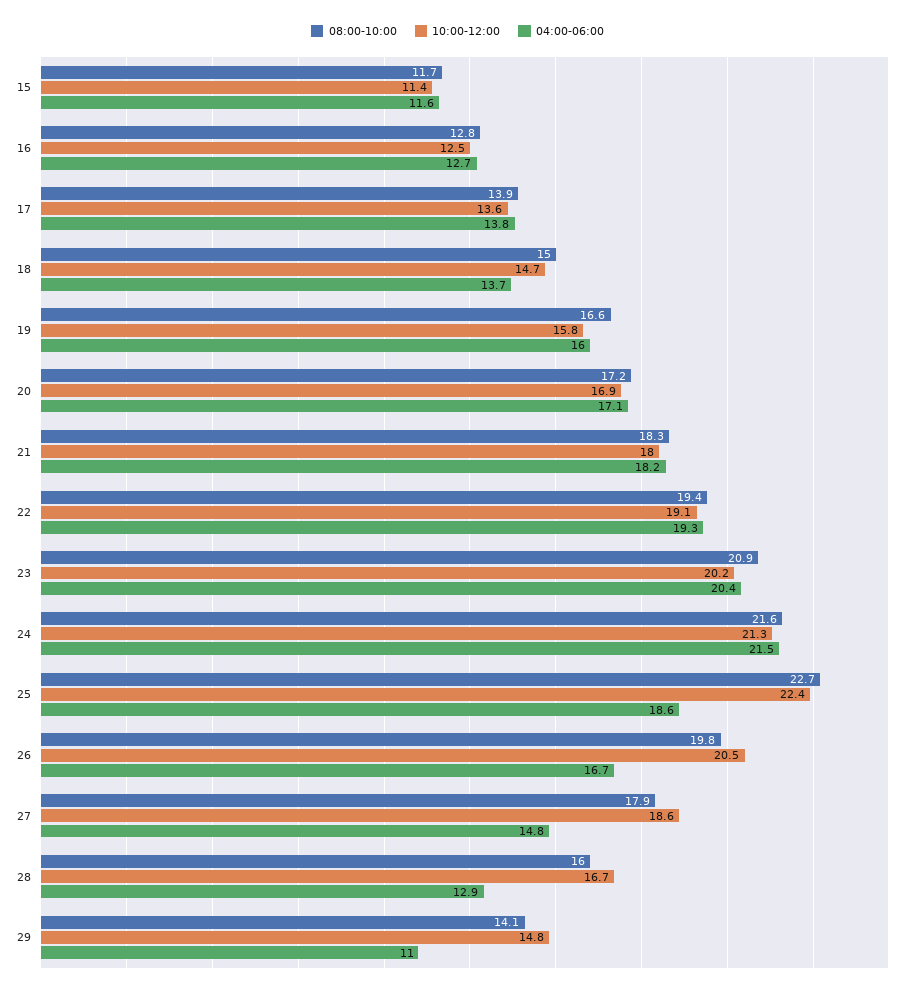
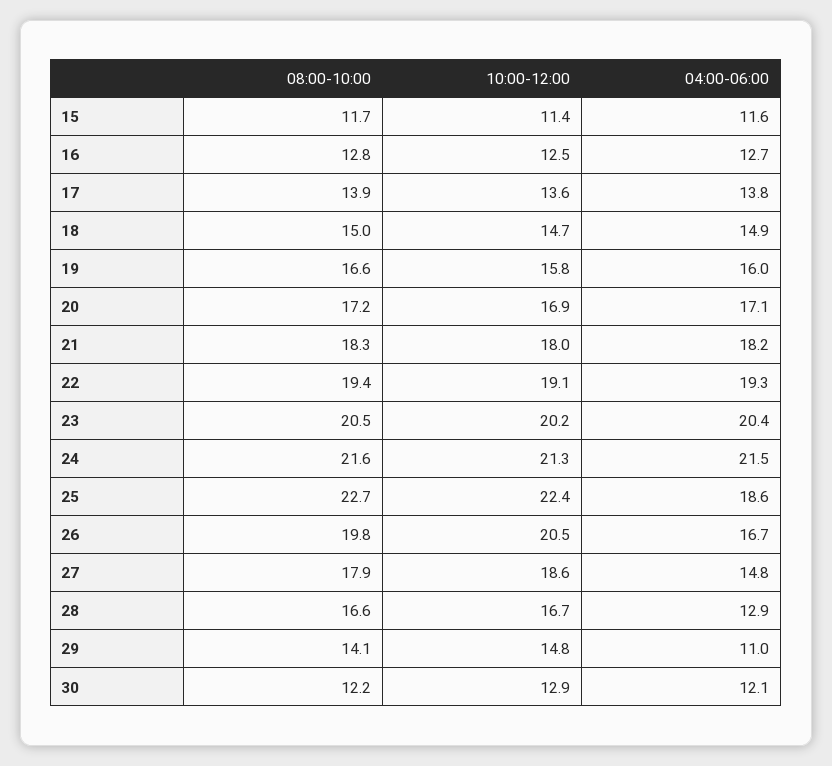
  {
    "08:00-10:00": {
      "15": 11.7,
      "16": 12.8,
      "17": 13.9,
      "18": 15,
      "19": 16.6,
      "20": 17.2,
      "21": 18.3,
      "22": 19.4,
-     "23": 20.9,
+     "23": 20.5,
      "24": 21.6,
      "25": 22.7,
      "26": 19.8,
      "27": 17.9,
-     "28": 16,
+     "28": 16.6,
-     "29": 14.1
+     "29": 14.1,
+     "30": 12.2
    },
    "10:00-12:00": {
      "15": 11.4,
      "16": 12.5,
      "17": 13.6,
      "18": 14.7,
      "19": 15.8,
      "20": 16.9,
      "21": 18,
      "22": 19.1,
      "23": 20.2,
      "24": 21.3,
      "25": 22.4,
      "26": 20.5,
      "27": 18.6,
      "28": 16.7,
-     "29": 14.8
+     "29": 14.8,
+     "30": 12.9
    },
    "04:00-06:00": {
      "15": 11.6,
      "16": 12.7,
      "17": 13.8,
-     "18": 13.7,
+     "18": 14.9,
      "19": 16,
      "20": 17.1,
      "21": 18.2,
      "22": 19.3,
      "23": 20.4,
      "24": 21.5,
      "25": 18.6,
      "26": 16.7,
      "27": 14.8,
      "28": 12.9,
-     "29": 11
+     "29": 11,
+     "30": 12.1
    }
  }

